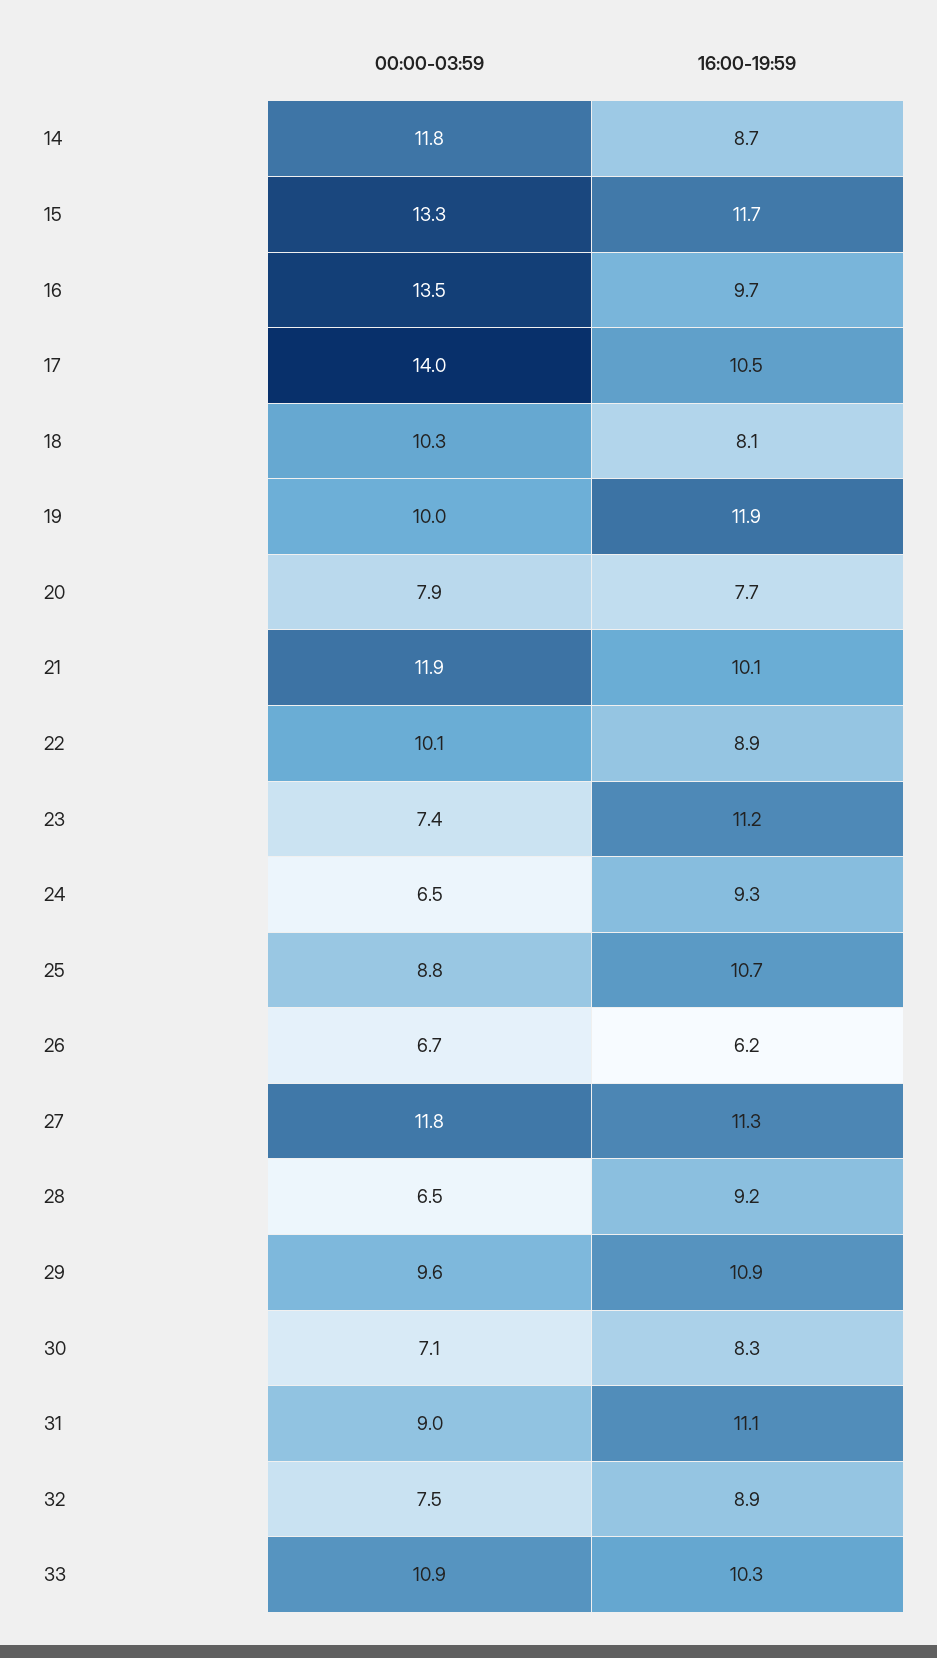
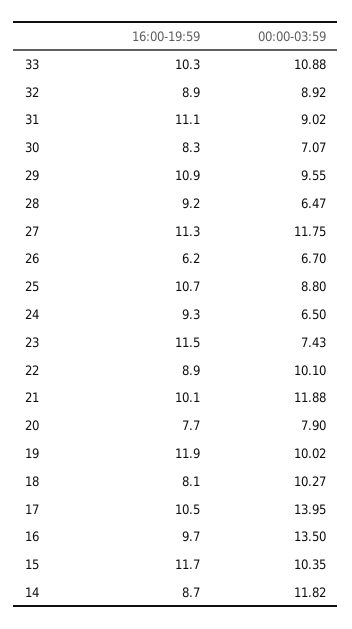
  {
    "00:00-03:59": {
      "14": 11.82,
-     "15": 13.3,
+     "15": 10.35,
      "16": 13.5,
      "17": 13.95,
      "18": 10.27,
      "19": 10.02,
      "20": 7.9,
      "21": 11.88,
      "22": 10.1,
      "23": 7.43,
      "24": 6.5,
      "25": 8.8,
      "26": 6.7,
      "27": 11.75,
      "28": 6.47,
      "29": 9.55,
      "30": 7.07,
      "31": 9.02,
-     "32": 7.5,
+     "32": 8.92,
      "33": 10.88
    },
    "16:00-19:59": {
      "14": 8.7,
      "15": 11.7,
      "16": 9.7,
      "17": 10.5,
      "18": 8.1,
      "19": 11.9,
      "20": 7.7,
      "21": 10.1,
      "22": 8.9,
-     "23": 11.2,
+     "23": 11.5,
      "24": 9.3,
      "25": 10.7,
      "26": 6.2,
      "27": 11.3,
      "28": 9.2,
      "29": 10.9,
      "30": 8.3,
      "31": 11.1,
      "32": 8.9,
      "33": 10.3
    }
  }

